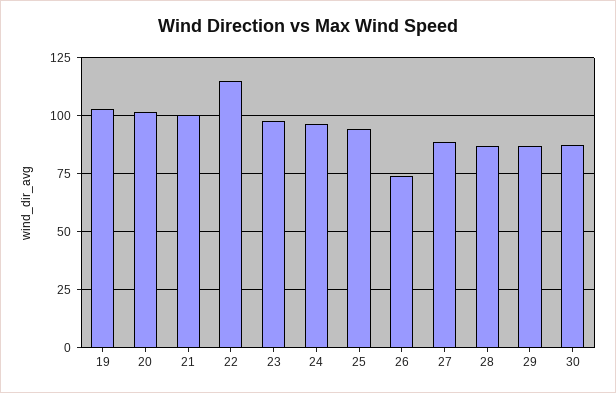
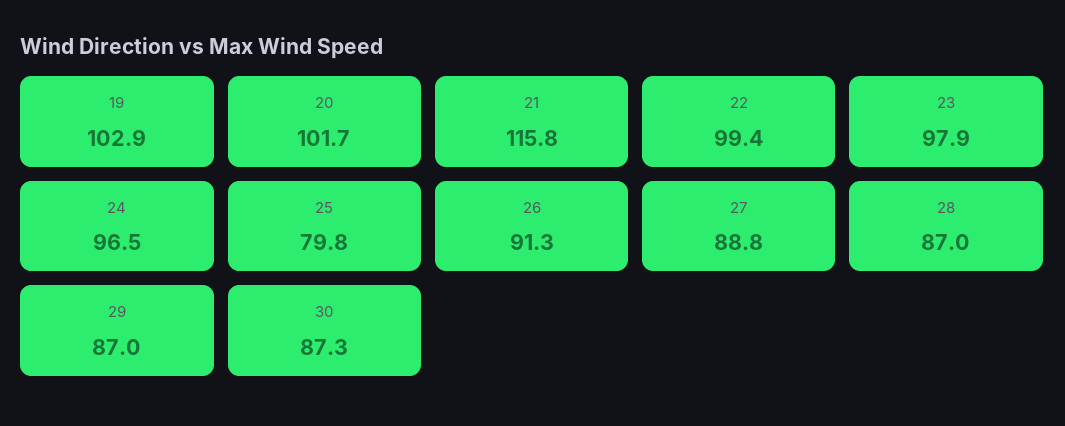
  {
    "19": 102.9,
    "20": 101.7,
-   "21": 100,
+   "21": 115.8,
-   "22": 115,
+   "22": 99.4,
    "23": 97.9,
    "24": 96.5,
-   "25": 95,
+   "25": 79.8,
-   "26": 75,
+   "26": 91.3,
    "27": 88.8,
    "28": 87,
    "29": 87,
    "30": 87.3
  }

